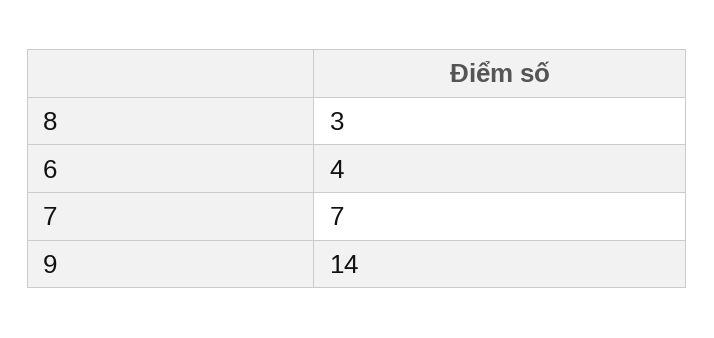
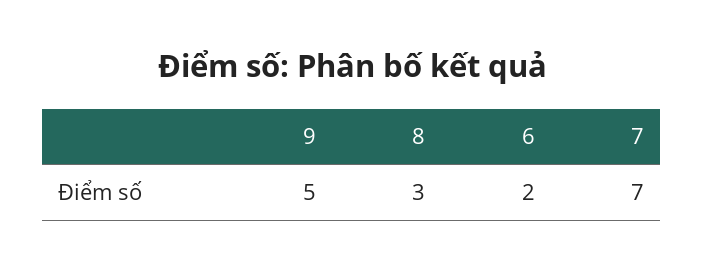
  {
    "8": 3,
-   "6": 4,
+   "6": 2,
    "7": 7,
-   "9": 14
+   "9": 5
  }

